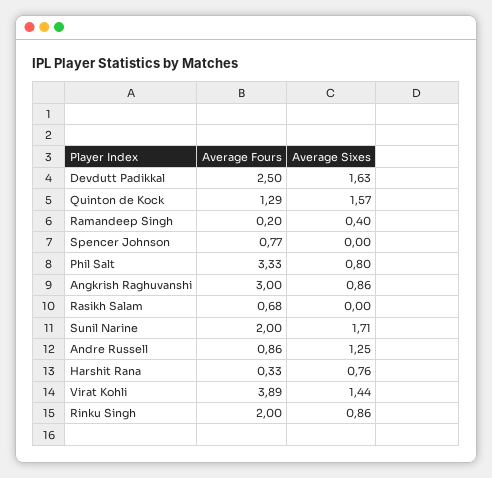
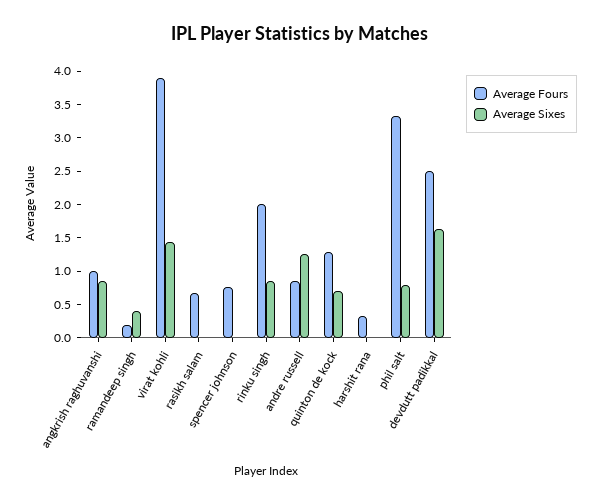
  {
    "Average Fours": {
      "Devdutt Padikkal": 2.5,
      "Quinton de Kock": 1.29,
      "Ramandeep Singh": 0.2,
      "Spencer Johnson": 0.77,
      "Phil Salt": 3.33,
-     "Angkrish Raghuvanshi": 3,
+     "Angkrish Raghuvanshi": 1,
      "Rasikh Salam": 0.68,
-     "Sunil Narine": 2,
      "Andre Russell": 0.86,
      "Harshit Rana": 0.33,
      "Virat Kohli": 3.89,
      "Rinku Singh": 2
    },
    "Average Sixes": {
      "Devdutt Padikkal": 1.63,
-     "Quinton de Kock": 1.57,
+     "Quinton de Kock": 0.75,
      "Ramandeep Singh": 0.4,
      "Spencer Johnson": 0,
      "Phil Salt": 0.8,
      "Angkrish Raghuvanshi": 0.86,
      "Rasikh Salam": 0,
-     "Sunil Narine": 1.71,
      "Andre Russell": 1.25,
-     "Harshit Rana": 0.76,
+     "Harshit Rana": 0,
      "Virat Kohli": 1.44,
      "Rinku Singh": 0.86
    }
  }

